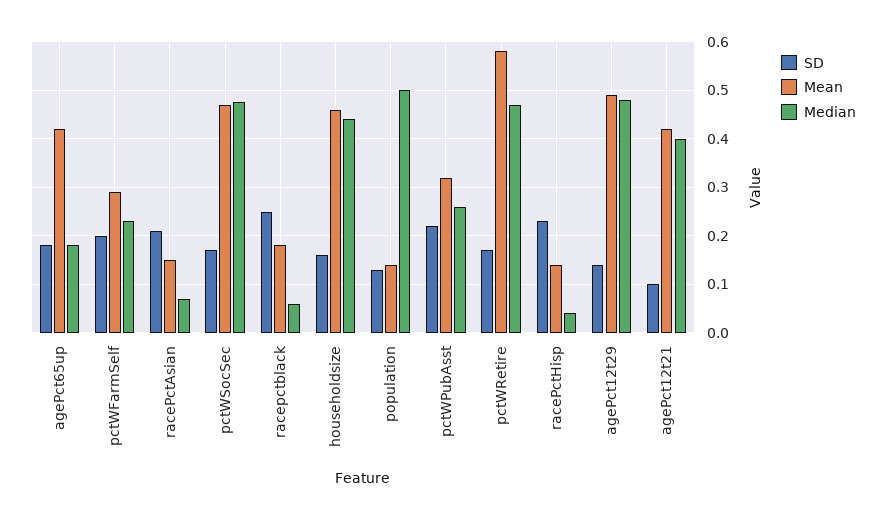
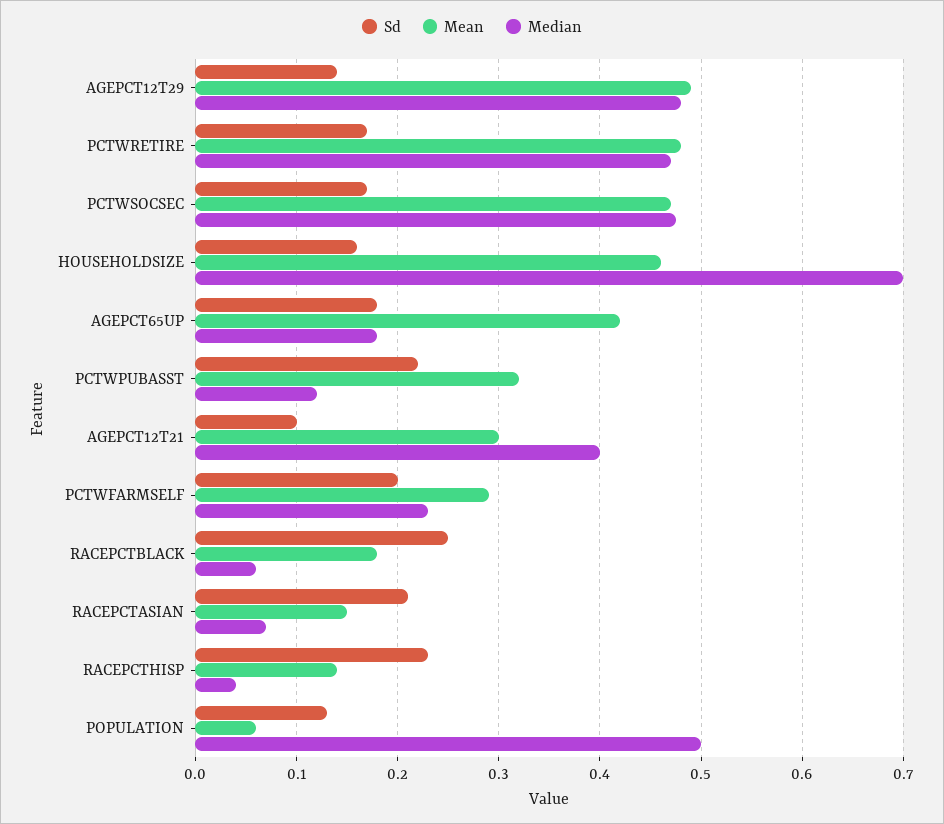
  {
    "SD": {
      "agePct65up": 0.18,
      "pctWFarmSelf": 0.2,
      "racePctAsian": 0.21,
      "pctWSocSec": 0.17,
      "racepctblack": 0.25,
      "householdsize": 0.16,
      "population": 0.13,
      "pctWPubAsst": 0.22,
      "pctWRetire": 0.17,
      "racePctHisp": 0.23,
      "agePct12t29": 0.14,
      "agePct12t21": 0.1
    },
    "Mean": {
      "agePct65up": 0.42,
      "pctWFarmSelf": 0.29,
      "racePctAsian": 0.15,
      "pctWSocSec": 0.47,
      "racepctblack": 0.18,
      "householdsize": 0.46,
-     "population": 0.14,
+     "population": 0.06,
      "pctWPubAsst": 0.32,
-     "pctWRetire": 0.58,
+     "pctWRetire": 0.48,
      "racePctHisp": 0.14,
      "agePct12t29": 0.49,
-     "agePct12t21": 0.42
+     "agePct12t21": 0.3
    },
    "Median": {
      "agePct65up": 0.18,
      "pctWFarmSelf": 0.23,
      "racePctAsian": 0.07,
      "pctWSocSec": 0.48,
      "racepctblack": 0.06,
-     "householdsize": 0.44,
+     "householdsize": 0.7,
      "population": 0.5,
-     "pctWPubAsst": 0.26,
+     "pctWPubAsst": 0.12,
      "pctWRetire": 0.47,
      "racePctHisp": 0.04,
      "agePct12t29": 0.48,
      "agePct12t21": 0.4
    }
  }

